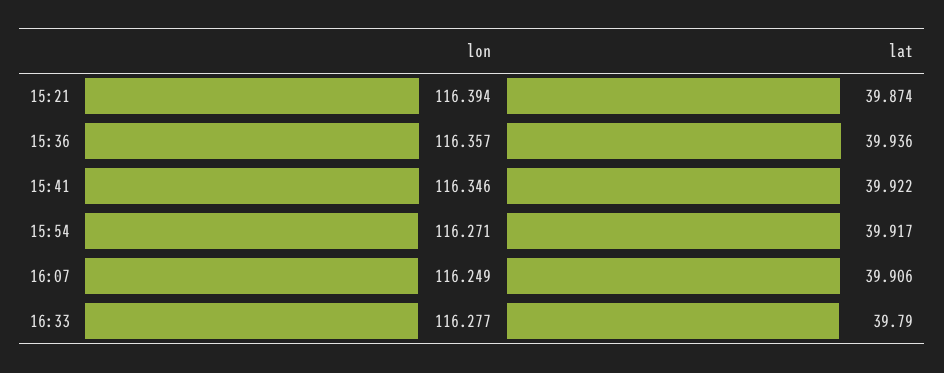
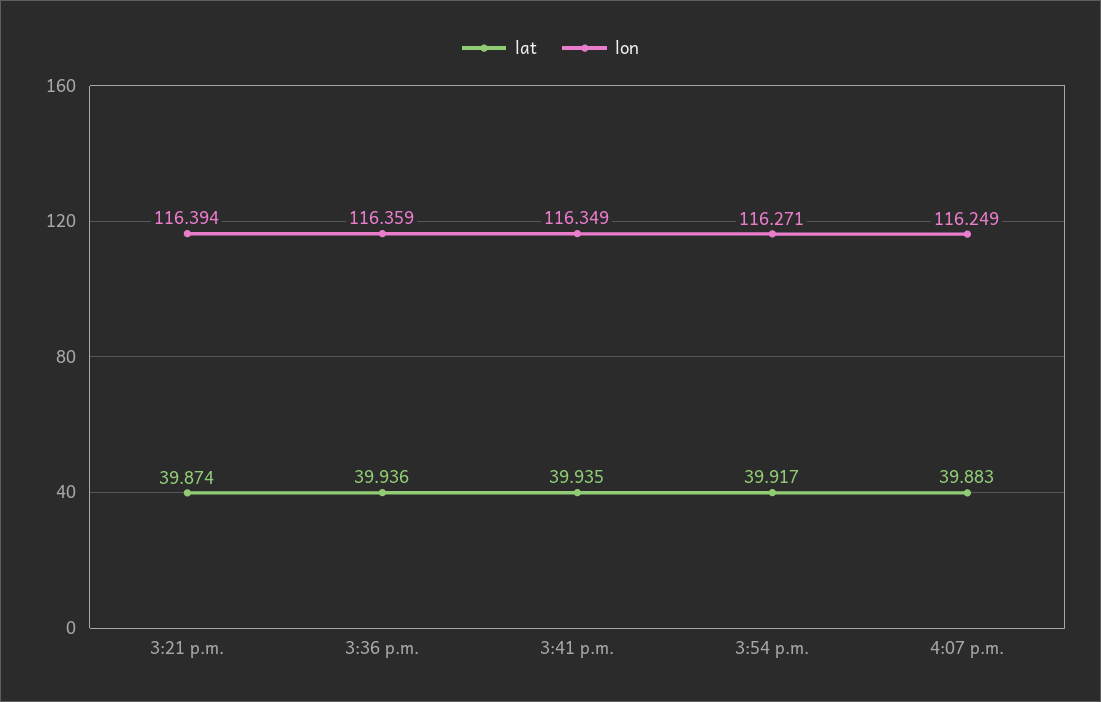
  {
    "lon": {
      "15:21": 116.394,
-     "15:36": 116.357,
+     "15:36": 116.359,
-     "15:41": 116.346,
+     "15:41": 116.349,
      "15:54": 116.271,
-     "16:07": 116.249,
+     "16:07": 116.249
-     "16:33": 116.277
    },
    "lat": {
      "15:21": 39.874,
      "15:36": 39.936,
-     "15:41": 39.922,
+     "15:41": 39.935,
      "15:54": 39.917,
-     "16:07": 39.906,
+     "16:07": 39.883
-     "16:33": 39.79
    }
  }

